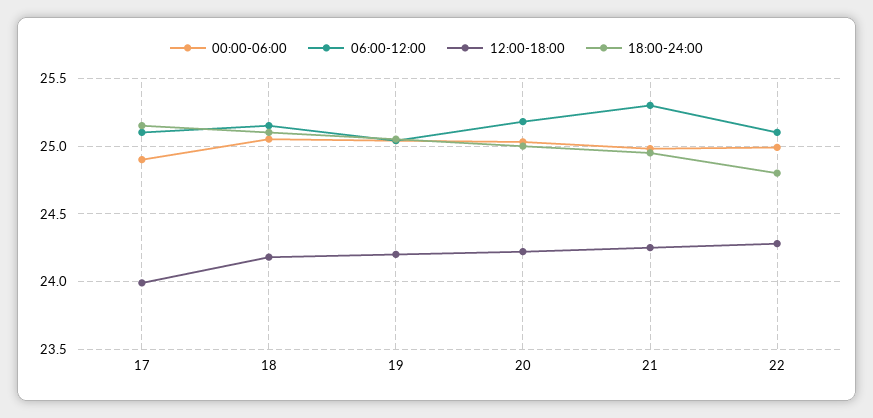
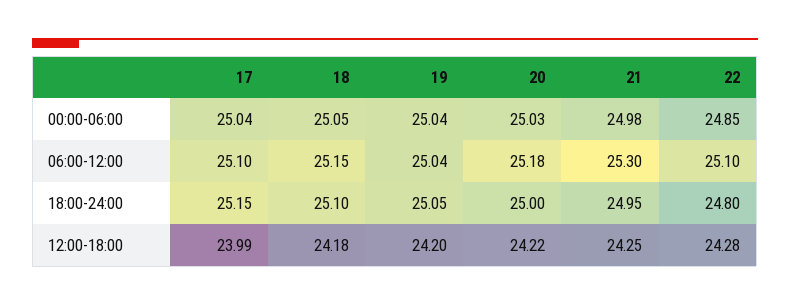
  {
    "00:00-06:00": {
-     "17": 24.9,
+     "17": 25.04,
      "18": 25.05,
      "19": 25.04,
      "20": 25.03,
      "21": 24.98,
-     "22": 25
+     "22": 24.85
    },
    "06:00-12:00": {
      "17": 25.1,
      "18": 25.15,
      "19": 25.04,
      "20": 25.18,
      "21": 25.3,
      "22": 25.1
    },
    "12:00-18:00": {
      "17": 23.99,
      "18": 24.18,
      "19": 24.2,
      "20": 24.22,
      "21": 24.25,
      "22": 24.28
    },
    "18:00-24:00": {
      "17": 25.15,
      "18": 25.1,
      "19": 25.05,
      "20": 25,
      "21": 24.95,
      "22": 24.8
    }
  }

